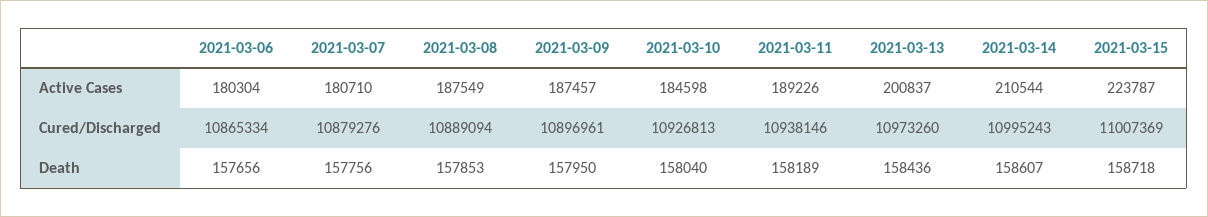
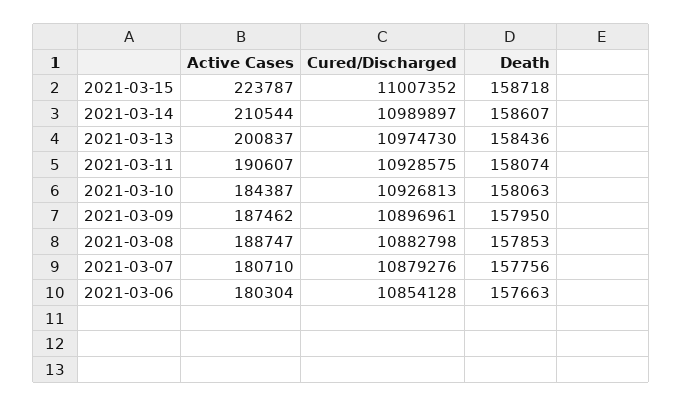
  {
    "2021-03-06": {
      "Active Cases": 180304,
-     "Cured/Discharged": 10865334,
+     "Cured/Discharged": 10854128,
-     "Death": 157656
+     "Death": 157663
    },
    "2021-03-07": {
      "Active Cases": 180710,
      "Cured/Discharged": 10879276,
      "Death": 157756
    },
    "2021-03-08": {
-     "Active Cases": 187549,
+     "Active Cases": 188747,
-     "Cured/Discharged": 10889094,
+     "Cured/Discharged": 10882798,
      "Death": 157853
    },
    "2021-03-09": {
-     "Active Cases": 187457,
+     "Active Cases": 187462,
      "Cured/Discharged": 10896961,
      "Death": 157950
    },
    "2021-03-10": {
-     "Active Cases": 184598,
+     "Active Cases": 184387,
      "Cured/Discharged": 10926813,
-     "Death": 158040
+     "Death": 158063
    },
    "2021-03-11": {
-     "Active Cases": 189226,
+     "Active Cases": 190607,
-     "Cured/Discharged": 10938146,
+     "Cured/Discharged": 10928575,
-     "Death": 158189
+     "Death": 158074
    },
    "2021-03-13": {
      "Active Cases": 200837,
-     "Cured/Discharged": 10973260,
+     "Cured/Discharged": 10974730,
      "Death": 158436
    },
    "2021-03-14": {
      "Active Cases": 210544,
-     "Cured/Discharged": 10995243,
+     "Cured/Discharged": 10989897,
      "Death": 158607
    },
    "2021-03-15": {
      "Active Cases": 223787,
-     "Cured/Discharged": 11007369,
+     "Cured/Discharged": 11007352,
      "Death": 158718
    }
  }

